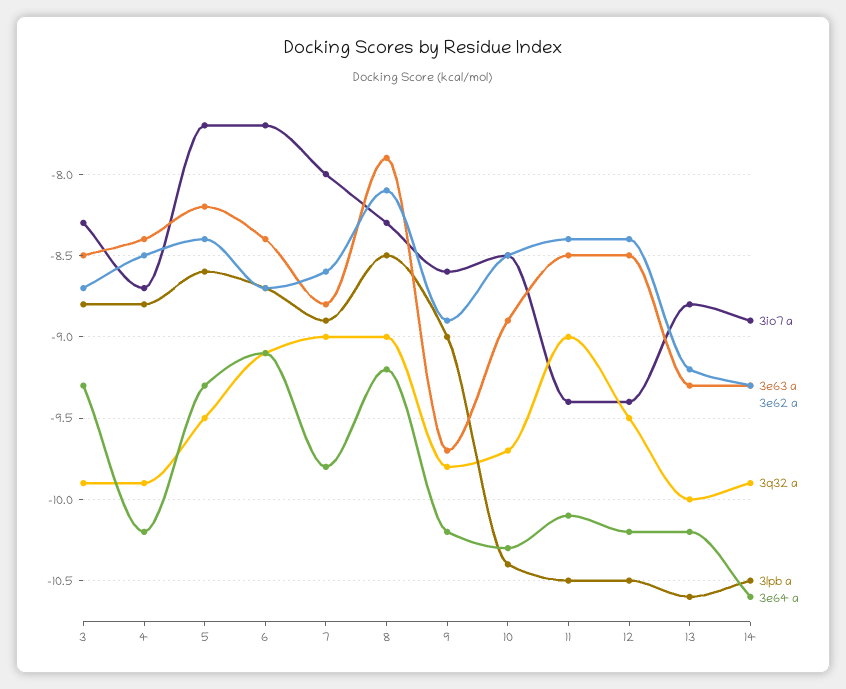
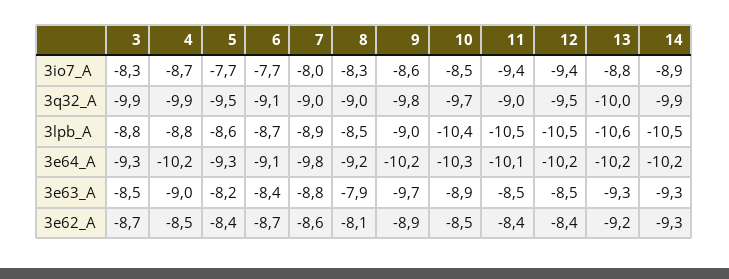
  {
    "3io7 a": {
      "3": -8.3,
      "4": -8.7,
      "5": -7.7,
      "6": -7.7,
      "7": -8,
      "8": -8.3,
      "9": -8.6,
      "10": -8.5,
      "11": -9.4,
      "12": -9.4,
      "13": -8.8,
      "14": -8.9
    },
    "3e63 a": {
      "3": -8.5,
-     "4": -8.4,
+     "4": -9,
      "5": -8.2,
      "6": -8.4,
      "7": -8.8,
      "8": -7.9,
      "9": -9.7,
      "10": -8.9,
      "11": -8.5,
      "12": -8.5,
      "13": -9.3,
      "14": -9.3
    },
    "3e62 a": {
      "3": -8.7,
      "4": -8.5,
      "5": -8.4,
      "6": -8.7,
      "7": -8.6,
      "8": -8.1,
      "9": -8.9,
      "10": -8.5,
      "11": -8.4,
      "12": -8.4,
      "13": -9.2,
      "14": -9.3
    },
    "3q32 a": {
      "3": -9.9,
      "4": -9.9,
      "5": -9.5,
      "6": -9.1,
      "7": -9,
      "8": -9,
      "9": -9.8,
      "10": -9.7,
      "11": -9,
      "12": -9.5,
      "13": -10,
      "14": -9.9
    },
    "3lpb a": {
      "3": -8.8,
      "4": -8.8,
      "5": -8.6,
      "6": -8.7,
      "7": -8.9,
      "8": -8.5,
      "9": -9,
      "10": -10.4,
      "11": -10.5,
      "12": -10.5,
      "13": -10.6,
      "14": -10.5
    },
    "3e64 a": {
      "3": -9.3,
      "4": -10.2,
      "5": -9.3,
      "6": -9.1,
      "7": -9.8,
      "8": -9.2,
      "9": -10.2,
      "10": -10.3,
      "11": -10.1,
      "12": -10.2,
      "13": -10.2,
-     "14": -10.6
+     "14": -10.2
    }
  }

